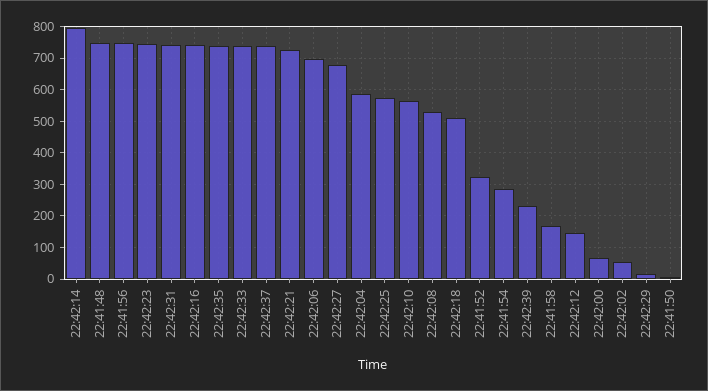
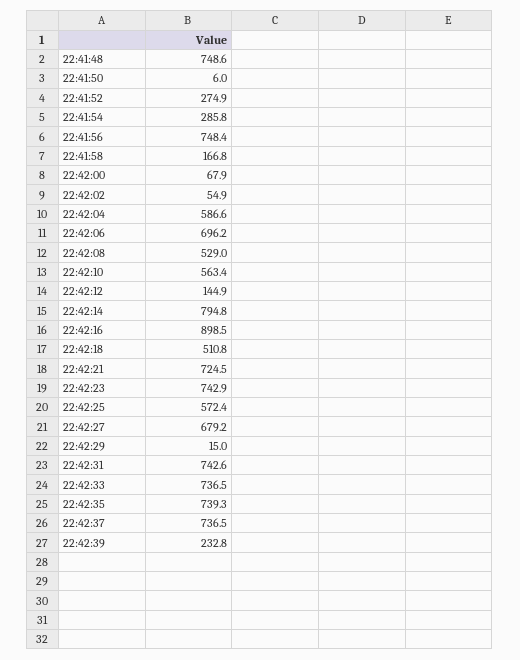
  {
    "22:42:14": 794.8,
    "22:41:48": 748.6,
    "22:41:56": 748.4,
    "22:42:23": 742.9,
    "22:42:31": 742.6,
-   "22:42:16": 740,
+   "22:42:16": 898.5,
    "22:42:35": 739.3,
    "22:42:33": 736.5,
    "22:42:37": 736.5,
    "22:42:21": 724.5,
    "22:42:06": 696.2,
    "22:42:27": 679.2,
    "22:42:04": 586.6,
    "22:42:25": 572.4,
    "22:42:10": 563.4,
    "22:42:08": 529,
    "22:42:18": 510.8,
-   "22:41:52": 320,
+   "22:41:52": 274.9,
    "22:41:54": 285.8,
    "22:42:39": 232.8,
    "22:41:58": 166.8,
    "22:42:12": 144.9,
    "22:42:00": 67.9,
    "22:42:02": 54.9,
    "22:42:29": 15,
    "22:41:50": 6
  }

